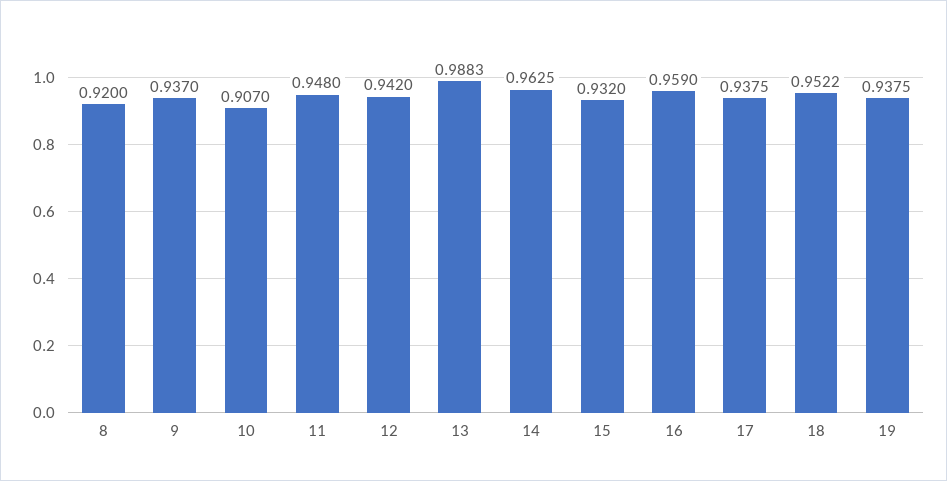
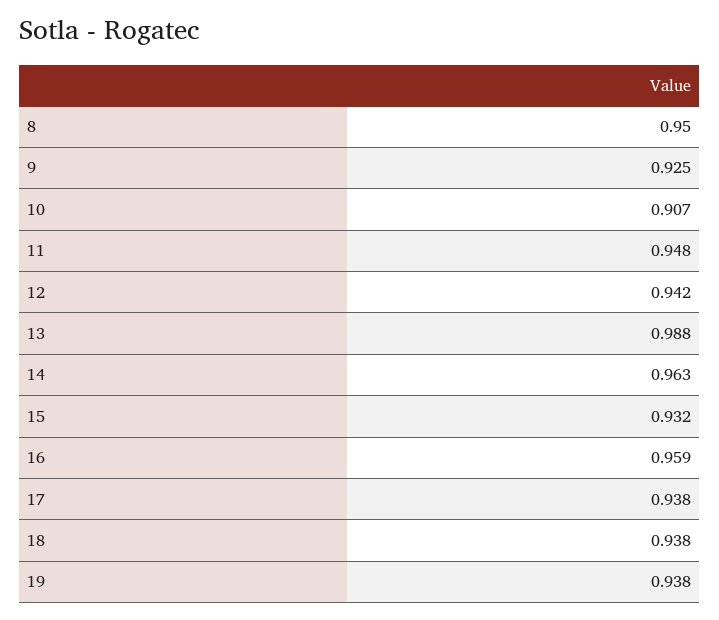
  {
-   "8": 0.92,
+   "8": 0.95,
-   "9": 0.937,
+   "9": 0.925,
    "10": 0.907,
    "11": 0.948,
    "12": 0.942,
    "13": 0.9883,
    "14": 0.9625,
    "15": 0.932,
    "16": 0.959,
    "17": 0.9375,
-   "18": 0.9522,
+   "18": 0.938,
    "19": 0.9375
  }

